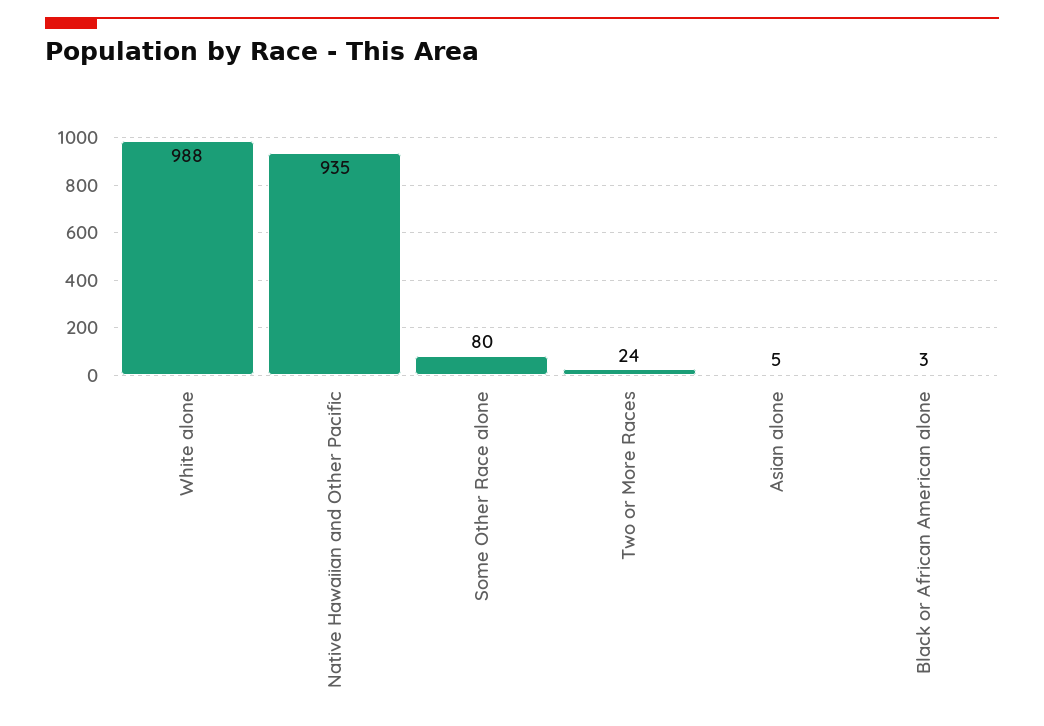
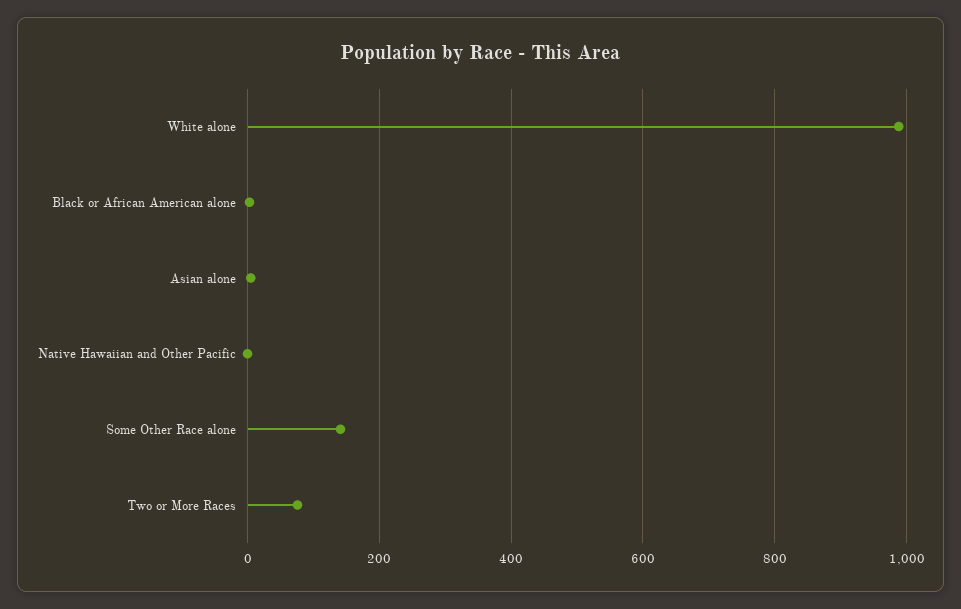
  {
    "White alone": 988,
-   "Native Hawaiian and Other Pacific": 935,
+   "Native Hawaiian and Other Pacific": 0,
-   "Some Other Race alone": 80,
+   "Some Other Race alone": 140,
-   "Two or More Races": 24,
+   "Two or More Races": 80,
    "Asian alone": 5,
    "Black or African American alone": 3
  }

